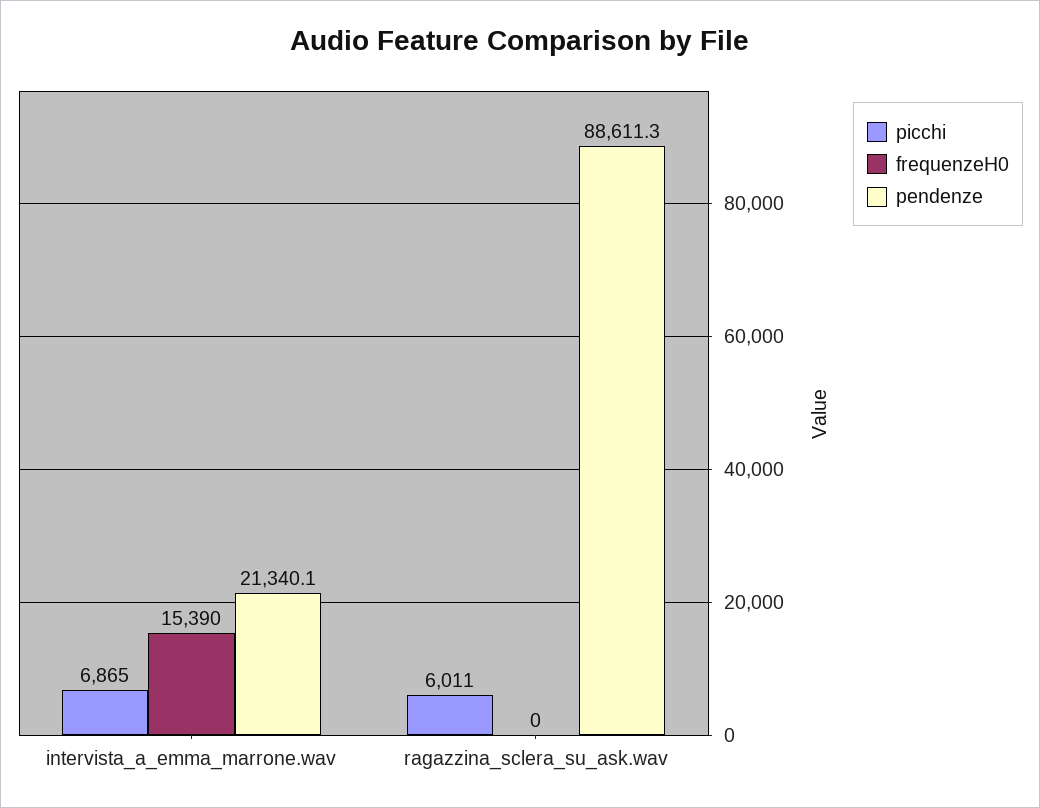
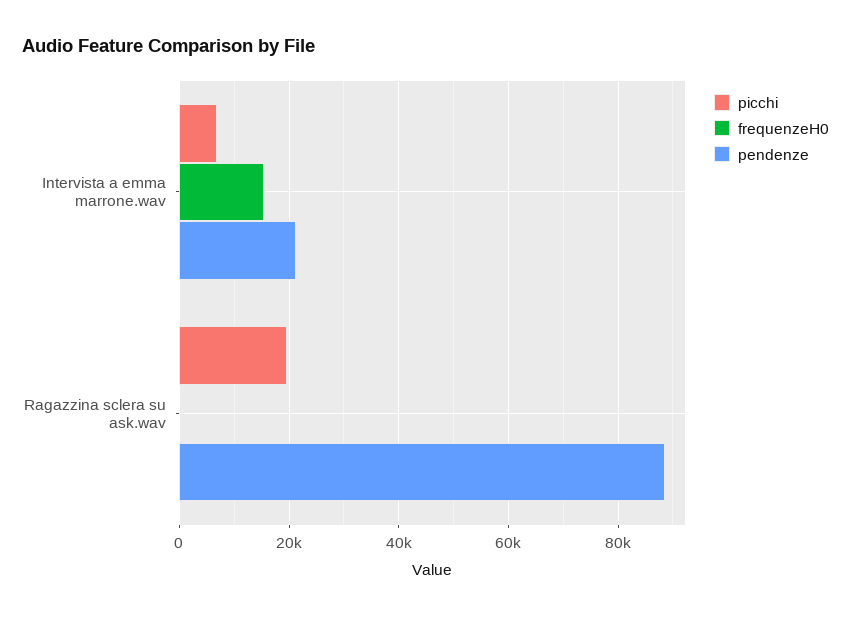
  {
    "picchi": {
      "intervista_a_emma_marrone.wav": 6865,
-     "ragazzina_sclera_su_ask.wav": 6011
+     "ragazzina_sclera_su_ask.wav": 20000
    },
    "frequenzeH0": {
      "intervista_a_emma_marrone.wav": 15390,
      "ragazzina_sclera_su_ask.wav": 0
    },
    "pendenze": {
      "intervista_a_emma_marrone.wav": 21340.1,
      "ragazzina_sclera_su_ask.wav": 88611.3
    }
  }

